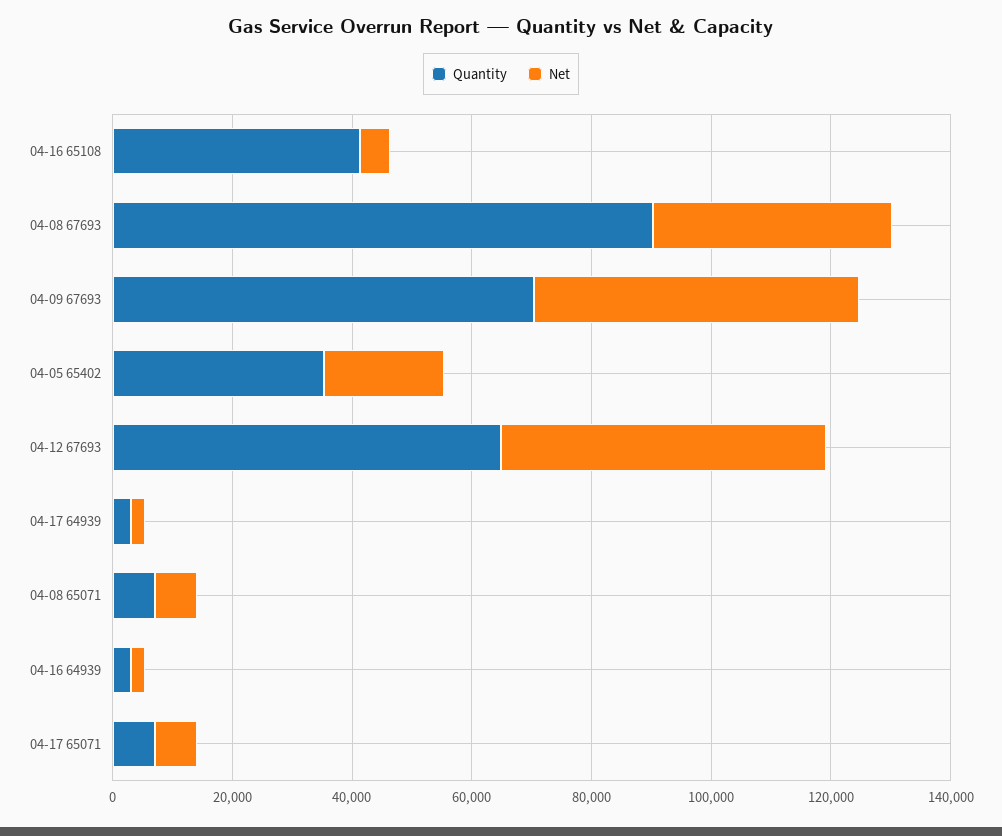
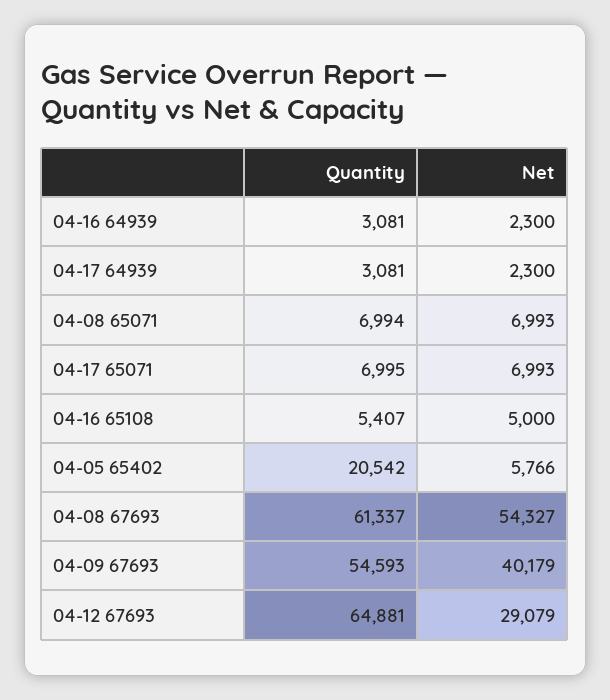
  {
    "Quantity": {
-     "04-16 65108": 40000,
+     "04-16 65108": 5407,
-     "04-08 67693": 90000,
+     "04-08 67693": 61337,
-     "04-09 67693": 70000,
+     "04-09 67693": 54593,
-     "04-05 65402": 35000,
+     "04-05 65402": 20542,
      "04-12 67693": 64881,
      "04-17 64939": 3081,
      "04-08 65071": 6994,
      "04-16 64939": 3081,
      "04-17 65071": 6995
    },
    "Net": {
      "04-16 65108": 5000,
-     "04-08 67693": 40000,
+     "04-08 67693": 54327,
-     "04-09 67693": 55000,
+     "04-09 67693": 40179,
-     "04-05 65402": 20000,
+     "04-05 65402": 5766,
-     "04-12 67693": 55000,
+     "04-12 67693": 29079,
      "04-17 64939": 2300,
      "04-08 65071": 6993,
      "04-16 64939": 2300,
      "04-17 65071": 6993
    }
  }

